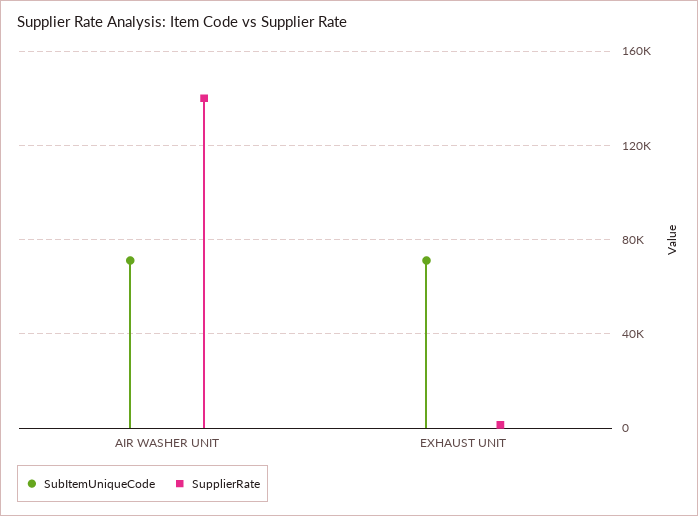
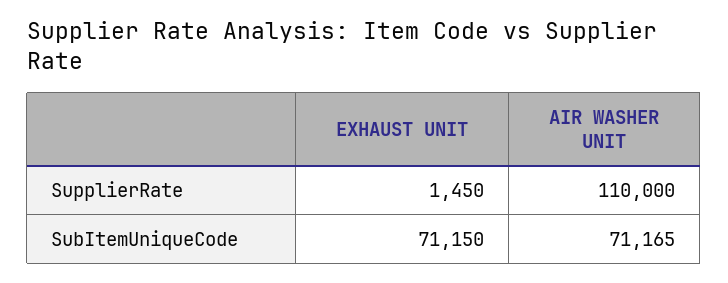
  {
    "SubItemUniqueCode": {
      "AIR WASHER UNIT": 71165,
      "EXHAUST UNIT": 71150
    },
    "SupplierRate": {
-     "AIR WASHER UNIT": 140000,
+     "AIR WASHER UNIT": 110000,
      "EXHAUST UNIT": 1450
    }
  }

